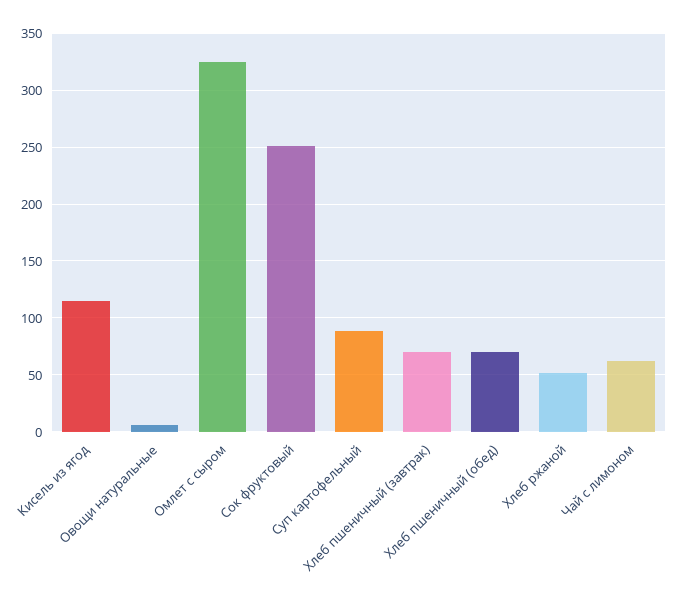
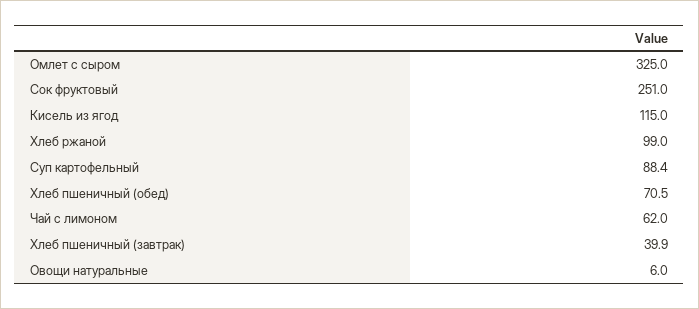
  {
    "Кисель из ягод": 115,
    "Овощи натуральные": 6,
    "Омлет с сыром": 325,
    "Сок фруктовый": 251,
    "Суп картофельный": 88.4,
-   "Хлеб пшеничный (завтрак)": 70,
+   "Хлеб пшеничный (завтрак)": 39.9,
    "Хлеб пшеничный (обед)": 70.5,
-   "Хлеб ржаной": 50,
+   "Хлеб ржаной": 99,
    "Чай с лимоном": 62
  }

